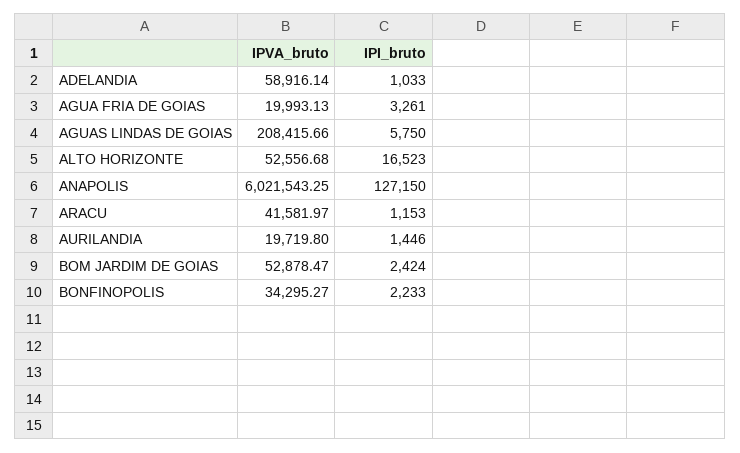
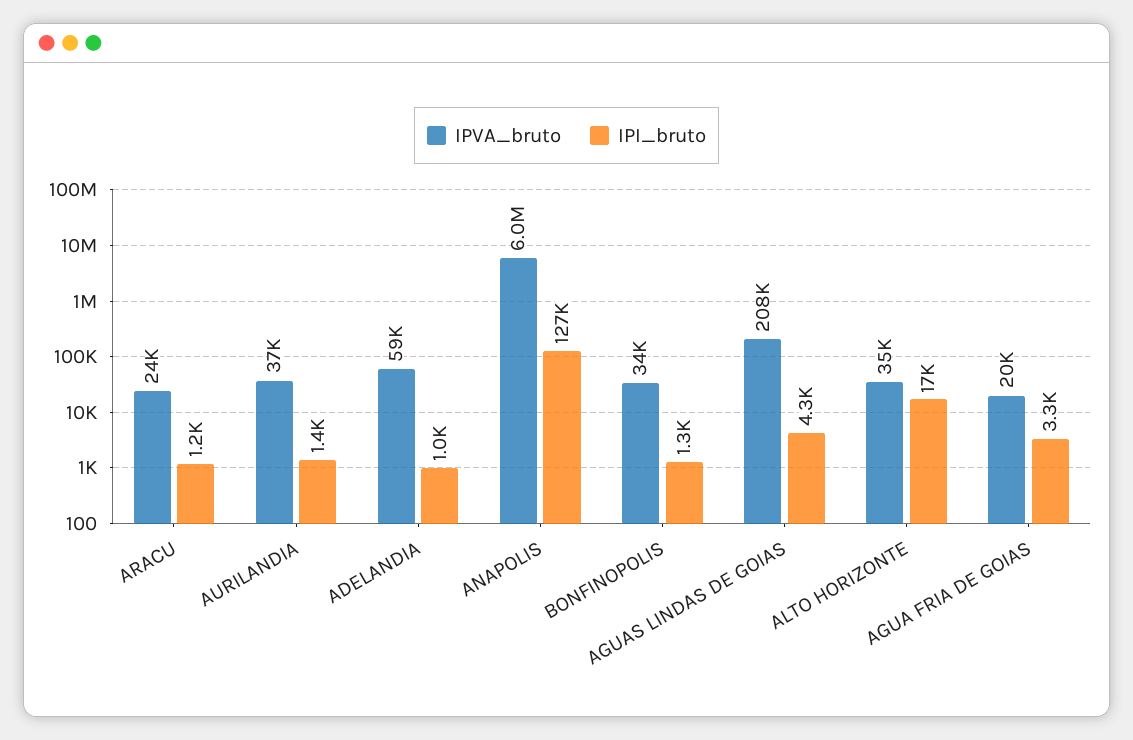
  {
    "IPVA_bruto": {
      "ADELANDIA": 58916.14,
      "AGUA FRIA DE GOIAS": 19993.13,
      "AGUAS LINDAS DE GOIAS": 208415.66,
-     "ALTO HORIZONTE": 52556.68,
+     "ALTO HORIZONTE": 35000,
      "ANAPOLIS": 6021543.25,
-     "ARACU": 41581.97,
+     "ARACU": 24000,
-     "AURILANDIA": 19719.8,
+     "AURILANDIA": 37000,
-     "BOM JARDIM DE GOIAS": 52878.47,
      "BONFINOPOLIS": 34295.27
    },
    "IPI_bruto": {
      "ADELANDIA": 1033,
      "AGUA FRIA DE GOIAS": 3261,
-     "AGUAS LINDAS DE GOIAS": 5750,
+     "AGUAS LINDAS DE GOIAS": 4300,
      "ALTO HORIZONTE": 16523,
      "ANAPOLIS": 127150,
      "ARACU": 1153,
      "AURILANDIA": 1446,
-     "BOM JARDIM DE GOIAS": 2424,
-     "BONFINOPOLIS": 2233
+     "BONFINOPOLIS": 1300
    }
  }

